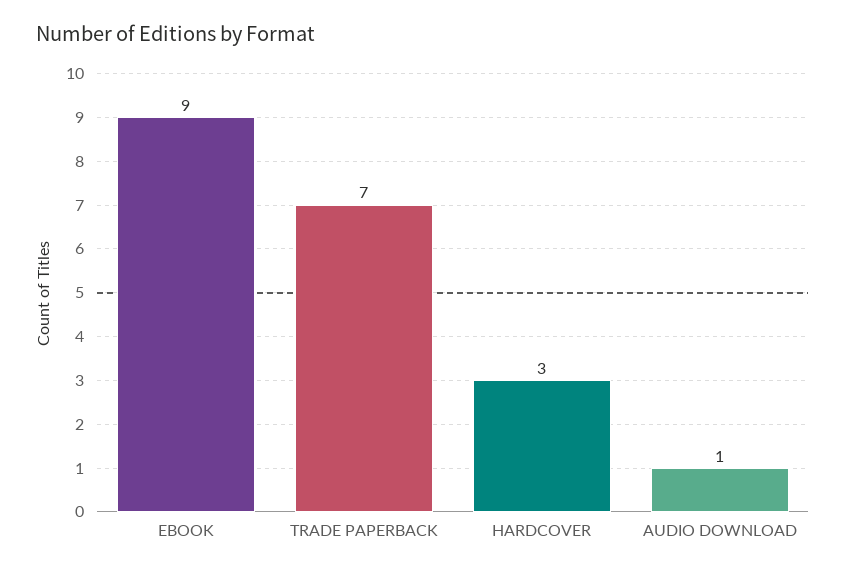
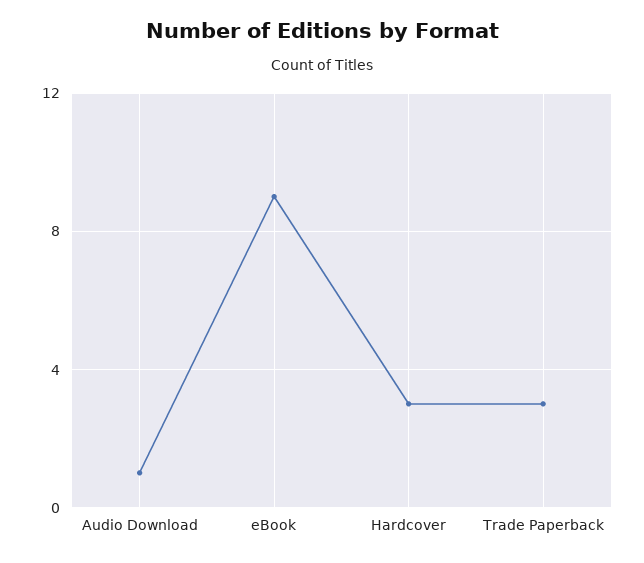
  {
    "EBOOK": 9,
-   "TRADE PAPERBACK": 7,
+   "TRADE PAPERBACK": 3,
    "HARDCOVER": 3,
    "AUDIO DOWNLOAD": 1
  }

